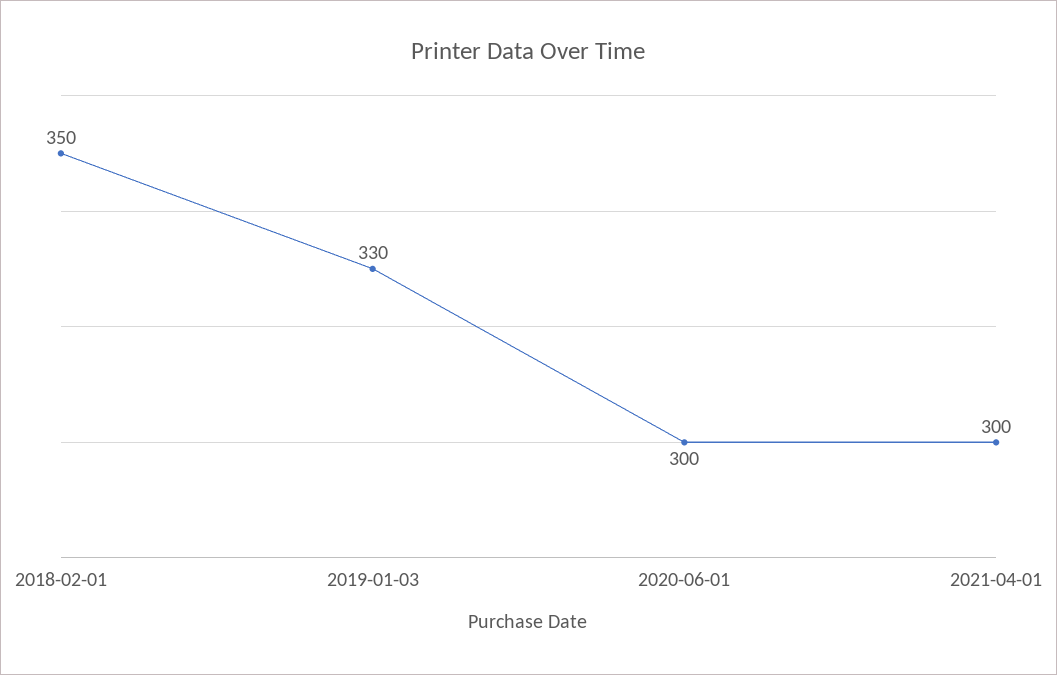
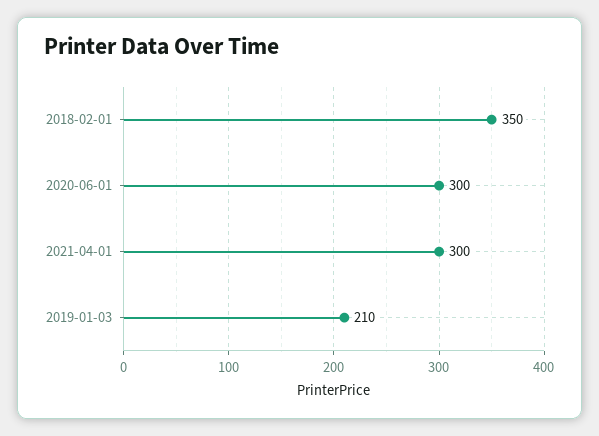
  {
    "2018-02-01": 350,
-   "2019-01-03": 330,
+   "2019-01-03": 210,
    "2020-06-01": 300,
    "2021-04-01": 300
  }

